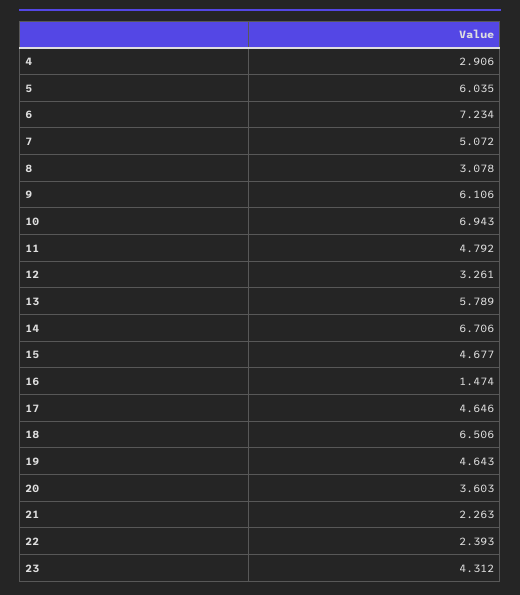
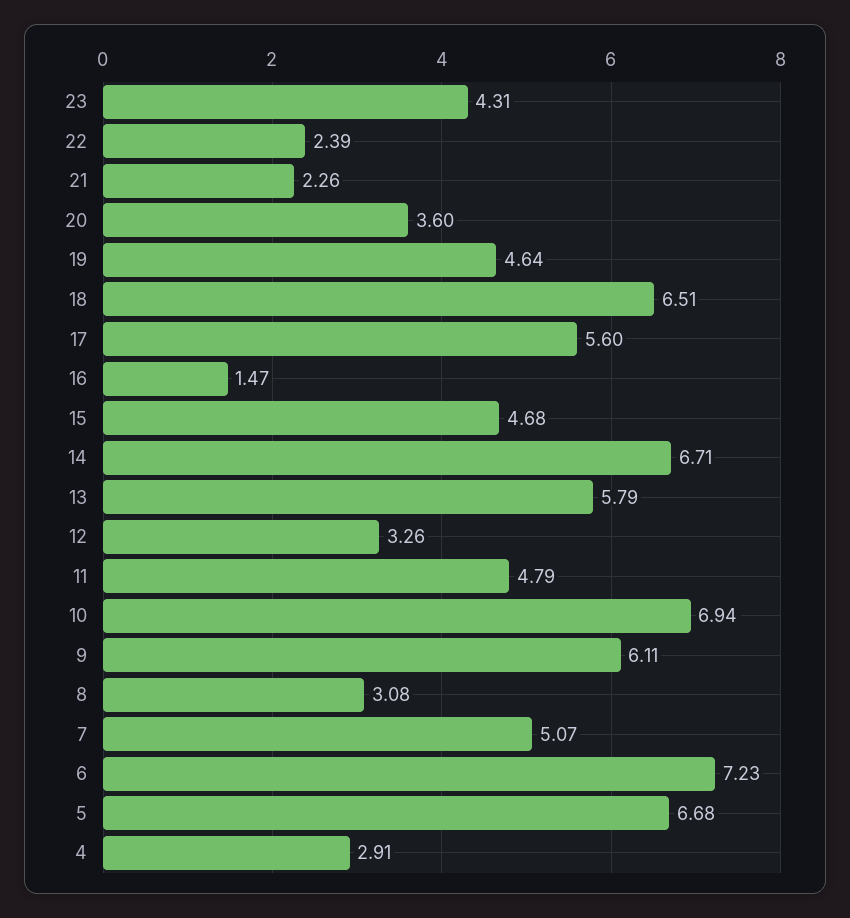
  {
    "4": 2.906,
-   "5": 6.035,
+   "5": 6.68,
    "6": 7.234,
    "7": 5.072,
    "8": 3.078,
    "9": 6.106,
    "10": 6.943,
    "11": 4.792,
    "12": 3.261,
    "13": 5.789,
    "14": 6.706,
    "15": 4.677,
    "16": 1.474,
-   "17": 4.646,
+   "17": 5.6,
    "18": 6.506,
    "19": 4.643,
    "20": 3.603,
    "21": 2.263,
    "22": 2.393,
    "23": 4.312
  }

